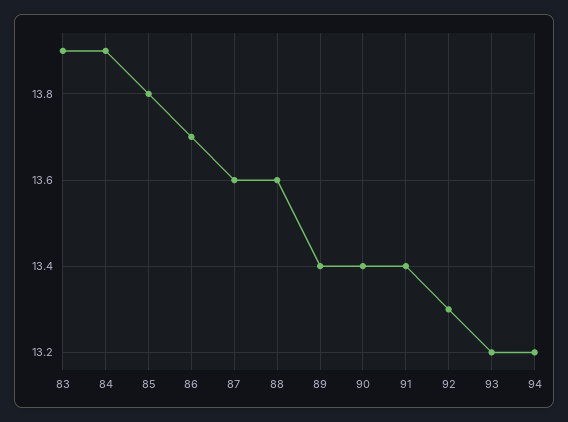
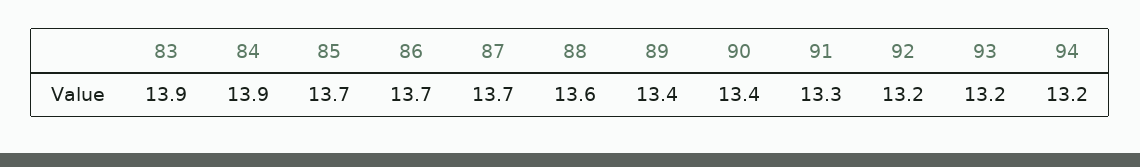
  {
    "83": 13.9,
    "84": 13.9,
-   "85": 13.8,
+   "85": 13.7,
    "86": 13.7,
-   "87": 13.6,
+   "87": 13.7,
    "88": 13.6,
    "89": 13.4,
    "90": 13.4,
-   "91": 13.4,
+   "91": 13.3,
-   "92": 13.3,
+   "92": 13.2,
    "93": 13.2,
    "94": 13.2
  }

